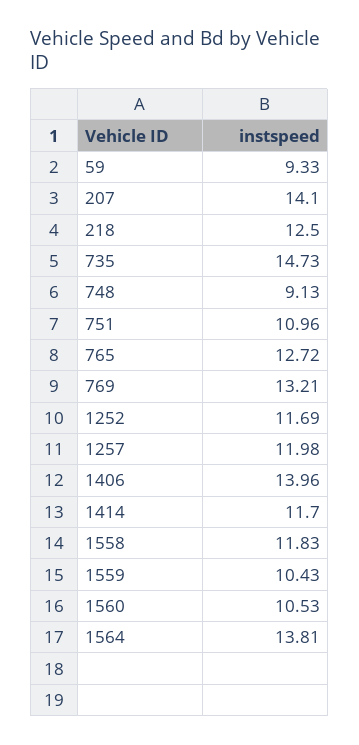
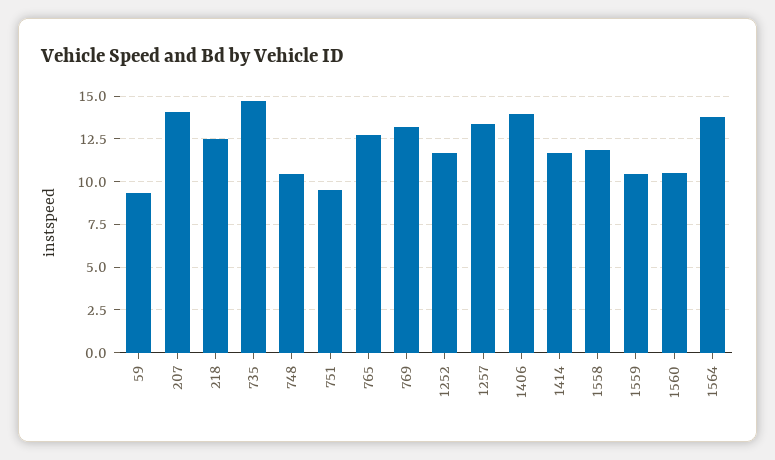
  {
    "59": 9.33,
    "207": 14.1,
    "218": 12.5,
    "735": 14.73,
-   "748": 9.13,
+   "748": 10.5,
-   "751": 10.96,
+   "751": 9.5,
    "765": 12.72,
    "769": 13.21,
    "1252": 11.69,
-   "1257": 11.98,
+   "1257": 13.5,
    "1406": 13.96,
    "1414": 11.7,
    "1558": 11.83,
    "1559": 10.43,
    "1560": 10.53,
    "1564": 13.81
  }

